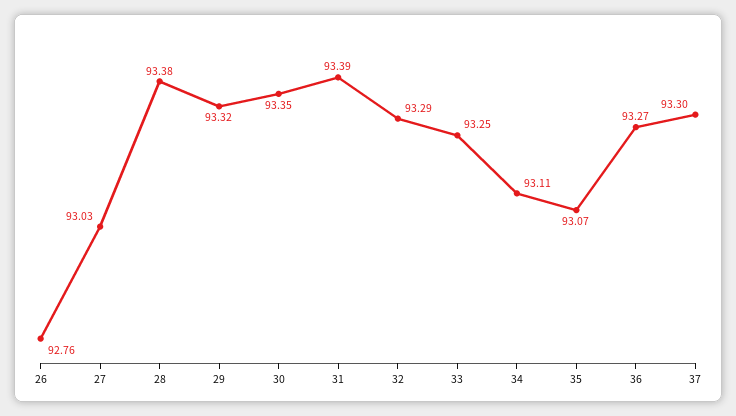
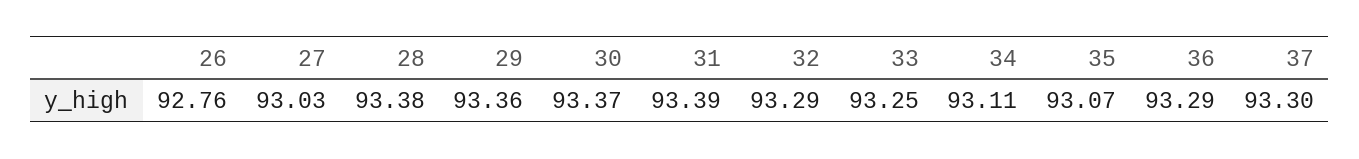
  {
    "26": 92.76,
    "27": 93.03,
    "28": 93.38,
-   "29": 93.32,
+   "29": 93.36,
-   "30": 93.35,
+   "30": 93.37,
    "31": 93.39,
    "32": 93.29,
    "33": 93.25,
    "34": 93.11,
    "35": 93.07,
-   "36": 93.27,
+   "36": 93.29,
    "37": 93.3
  }

